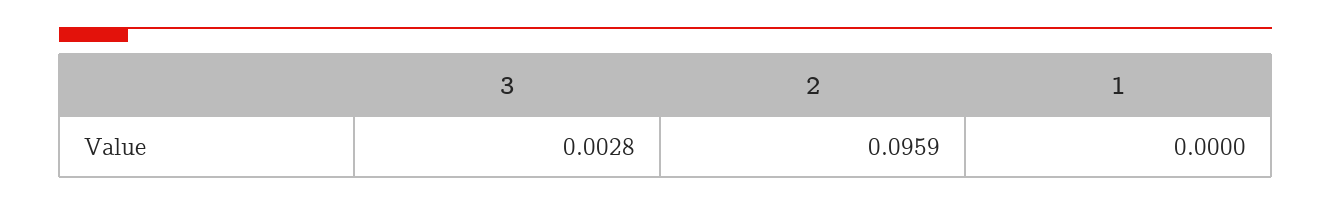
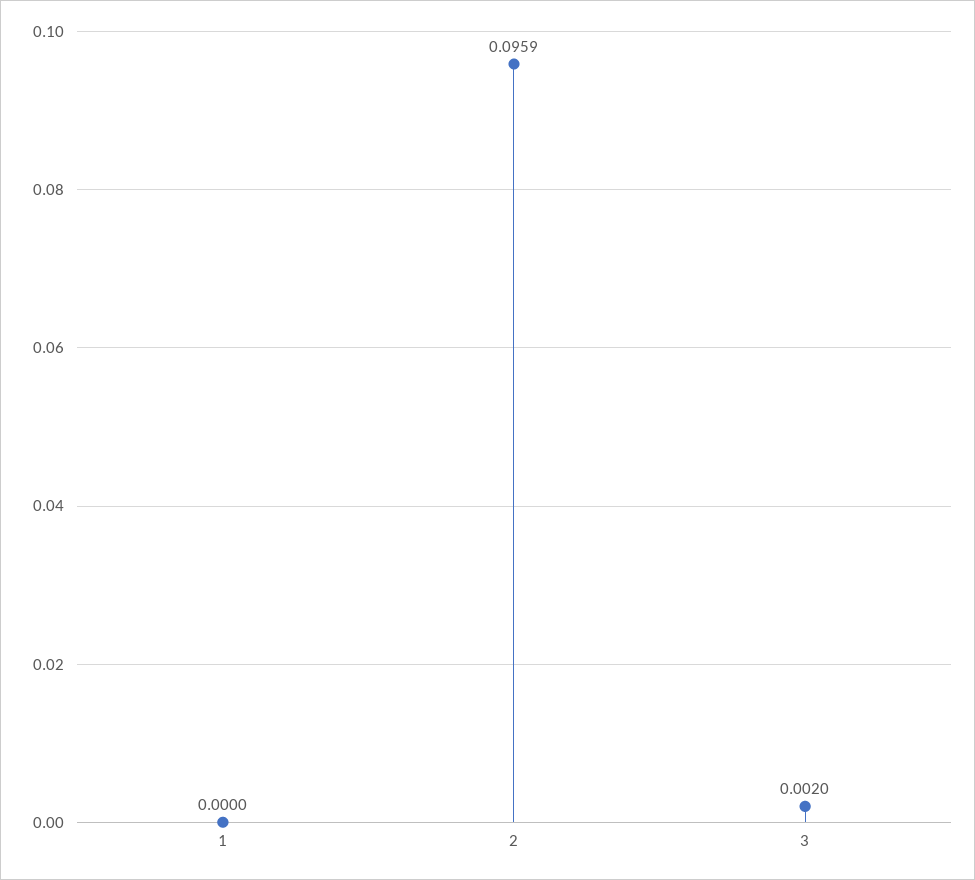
  {
-   "3": 0.0028,
+   "3": 0.002,
    "2": 0.0959,
    "1": 0
  }

